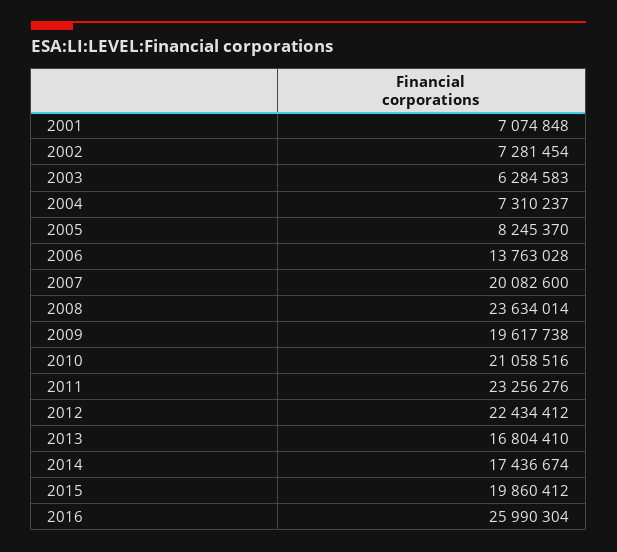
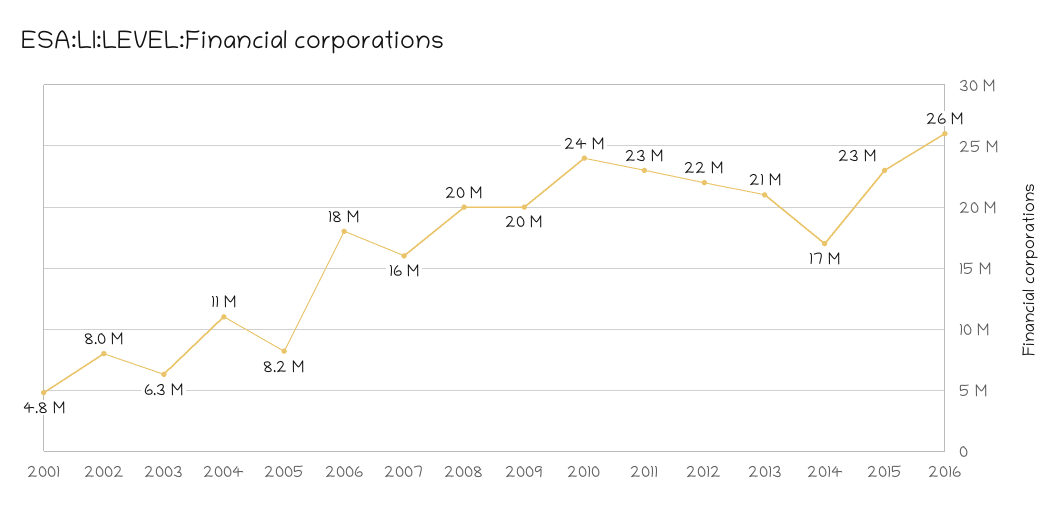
  {
-   "2001": 7074848,
+   "2001": 4800000,
-   "2002": 7281454,
+   "2002": 8000000,
    "2003": 6284583,
-   "2004": 7310237,
+   "2004": 11000000,
    "2005": 8245370,
-   "2006": 13763028,
+   "2006": 18000000,
-   "2007": 20082600,
+   "2007": 16000000,
-   "2008": 23634014,
+   "2008": 20000000,
    "2009": 19617738,
-   "2010": 21058516,
+   "2010": 24000000,
    "2011": 23256276,
    "2012": 22434412,
-   "2013": 16804410,
+   "2013": 21000000,
    "2014": 17436674,
-   "2015": 19860412,
+   "2015": 23000000,
    "2016": 25990304
  }

